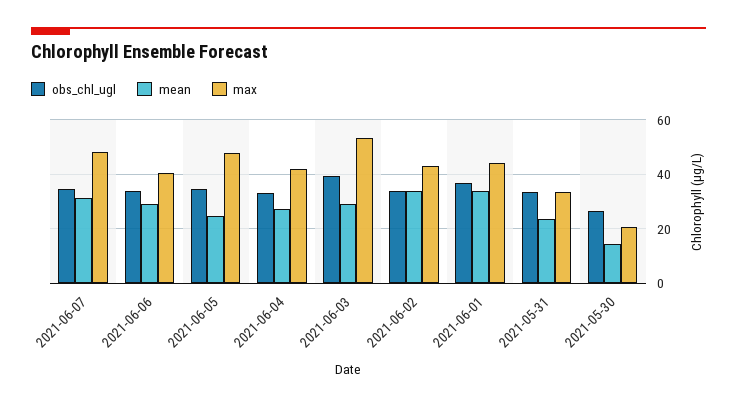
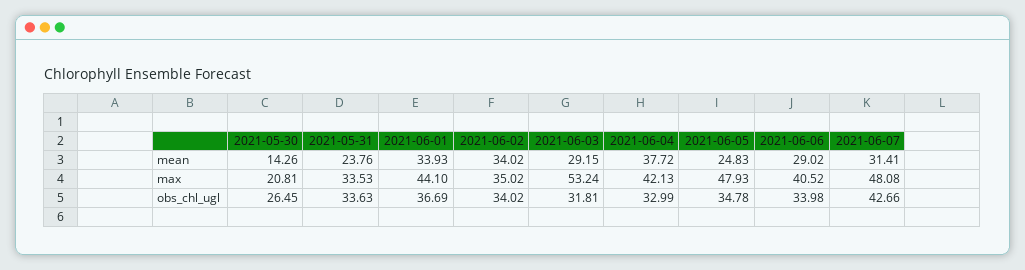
  {
    "obs_chl_ugl": {
-     "2021-06-07": 35,
+     "2021-06-07": 42.66,
      "2021-06-06": 33.98,
      "2021-06-05": 34.78,
      "2021-06-04": 32.99,
-     "2021-06-03": 40,
+     "2021-06-03": 31.81,
      "2021-06-02": 34.02,
      "2021-06-01": 36.69,
      "2021-05-31": 33.63,
      "2021-05-30": 26.45
    },
    "mean": {
      "2021-06-07": 31.41,
      "2021-06-06": 29.02,
      "2021-06-05": 24.83,
-     "2021-06-04": 27.5,
+     "2021-06-04": 37.72,
      "2021-06-03": 29.15,
      "2021-06-02": 34.02,
      "2021-06-01": 33.93,
      "2021-05-31": 23.76,
      "2021-05-30": 14.26
    },
    "max": {
      "2021-06-07": 48.08,
      "2021-06-06": 40.52,
      "2021-06-05": 47.93,
      "2021-06-04": 42.13,
      "2021-06-03": 53.24,
-     "2021-06-02": 42.5,
+     "2021-06-02": 35.02,
      "2021-06-01": 44.1,
      "2021-05-31": 33.53,
      "2021-05-30": 20.81
    }
  }

